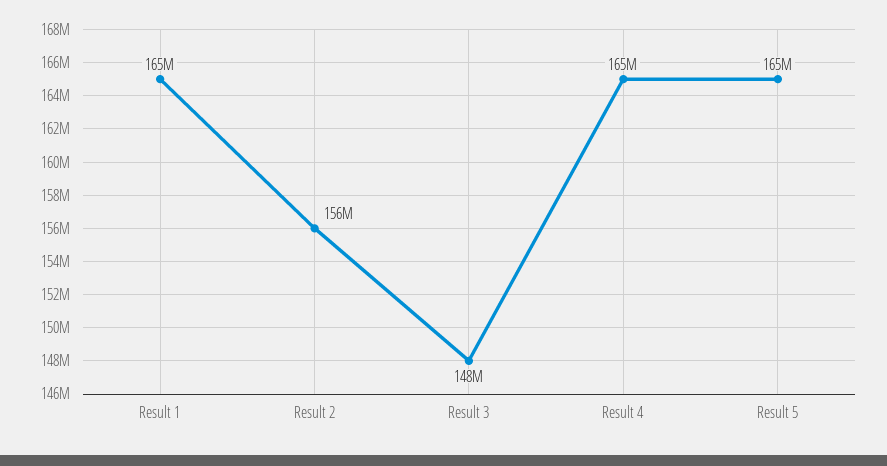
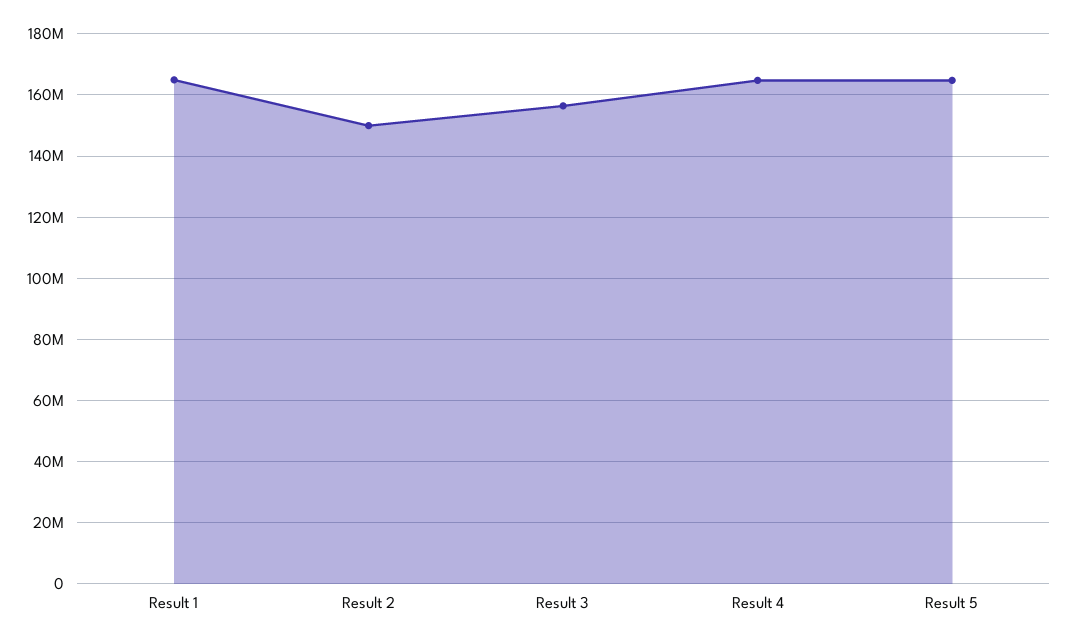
  {
    "Result 1": 165000000,
-   "Result 2": 156000000,
+   "Result 2": 150000000,
-   "Result 3": 148000000,
+   "Result 3": 156000000,
    "Result 4": 165000000,
    "Result 5": 165000000
  }

